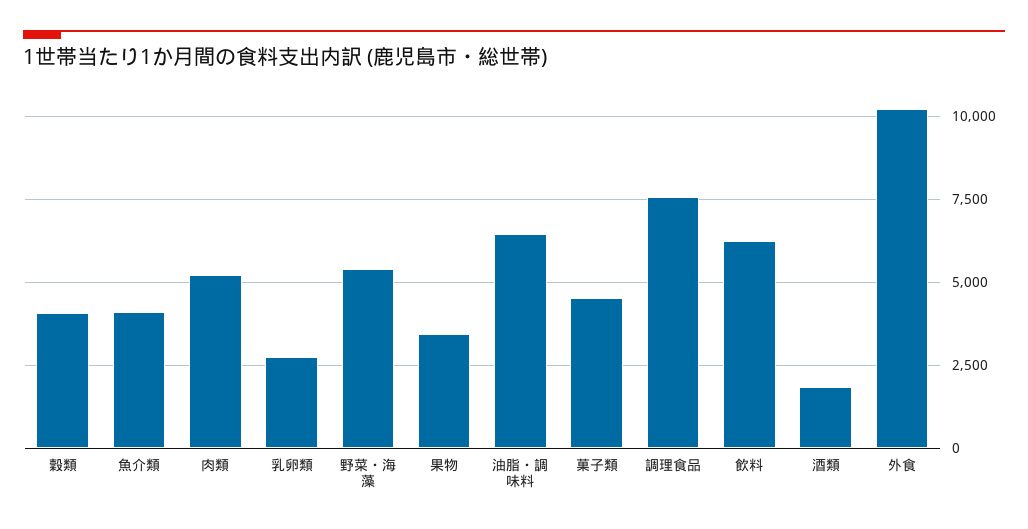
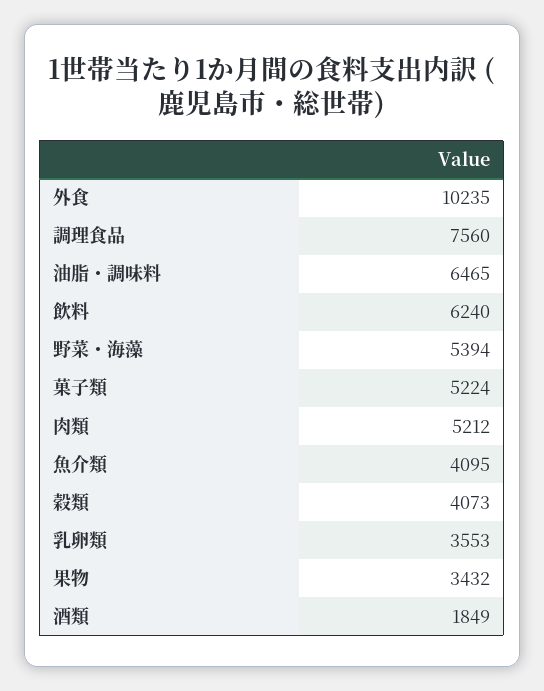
  {
    "穀類": 4073,
    "魚介類": 4095,
    "肉類": 5212,
-   "乳卵類": 2750,
+   "乳卵類": 3553,
    "野菜・海藻": 5394,
    "果物": 3432,
    "油脂・調味料": 6465,
-   "菓子類": 4500,
+   "菓子類": 5224,
    "調理食品": 7560,
    "飲料": 6240,
    "酒類": 1849,
    "外食": 10235
  }

